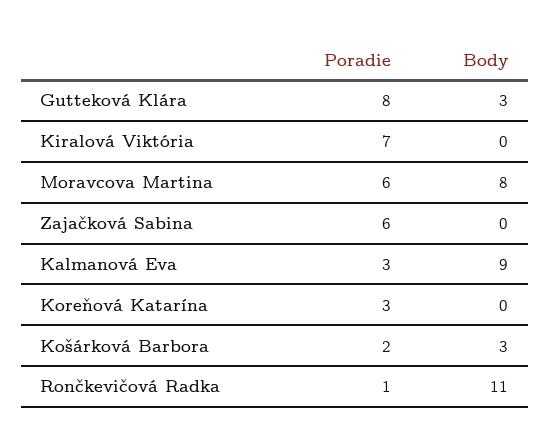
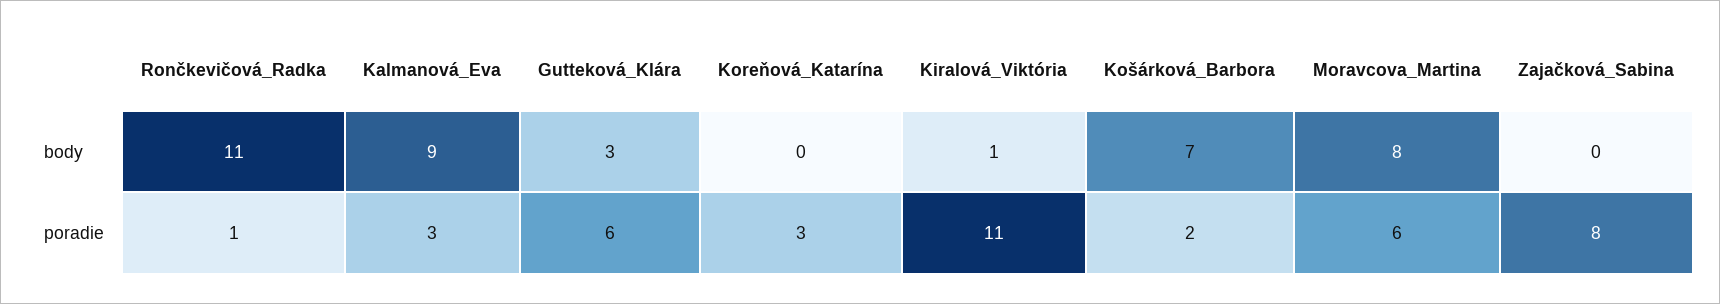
  {
    "Poradie": {
-     "Gutteková Klára": 8,
+     "Gutteková Klára": 6,
-     "Kiralová Viktória": 7,
+     "Kiralová Viktória": 11,
      "Moravcova Martina": 6,
-     "Zajačková Sabina": 6,
+     "Zajačková Sabina": 8,
      "Kalmanová Eva": 3,
      "Koreňová Katarína": 3,
      "Košárková Barbora": 2,
      "Rončkevičová Radka": 1
    },
    "Body": {
      "Gutteková Klára": 3,
-     "Kiralová Viktória": 0,
+     "Kiralová Viktória": 1,
      "Moravcova Martina": 8,
      "Zajačková Sabina": 0,
      "Kalmanová Eva": 9,
      "Koreňová Katarína": 0,
-     "Košárková Barbora": 3,
+     "Košárková Barbora": 7,
      "Rončkevičová Radka": 11
    }
  }

